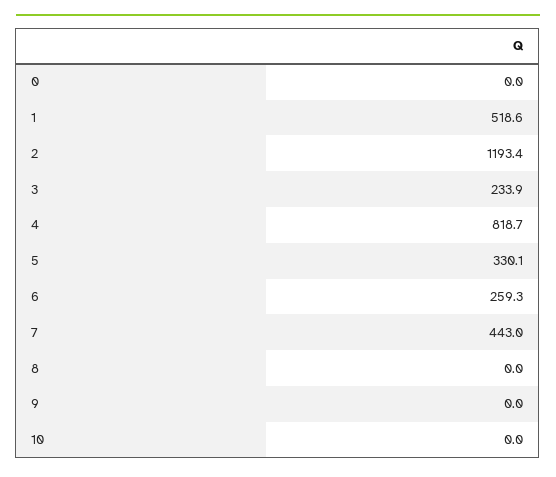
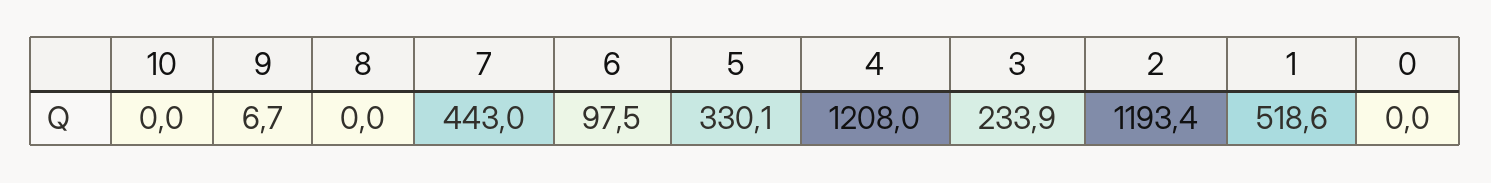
  {
    "0": 0,
    "1": 518.6,
    "2": 1193.4,
    "3": 233.9,
-   "4": 818.7,
+   "4": 1208,
    "5": 330.1,
-   "6": 259.3,
+   "6": 97.5,
    "7": 443,
    "8": 0,
-   "9": 0,
+   "9": 6.7,
    "10": 0
  }

